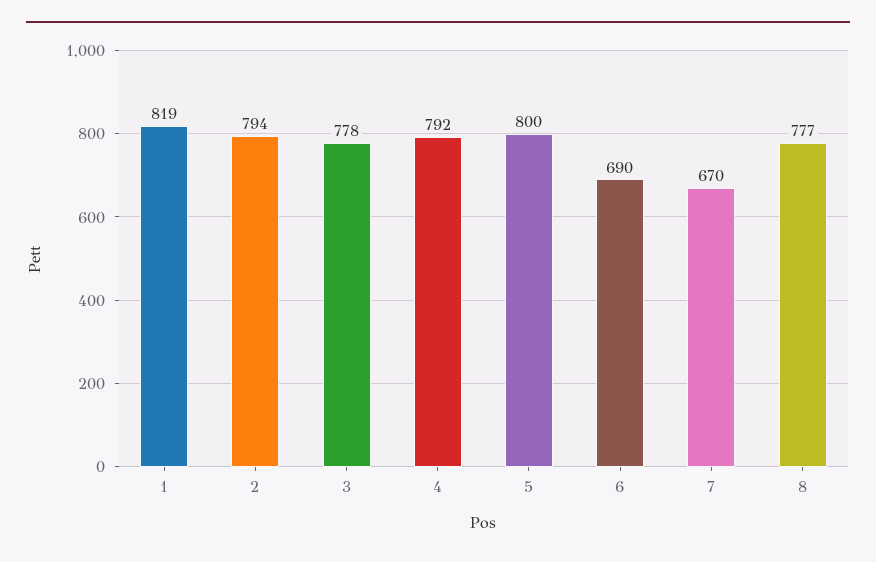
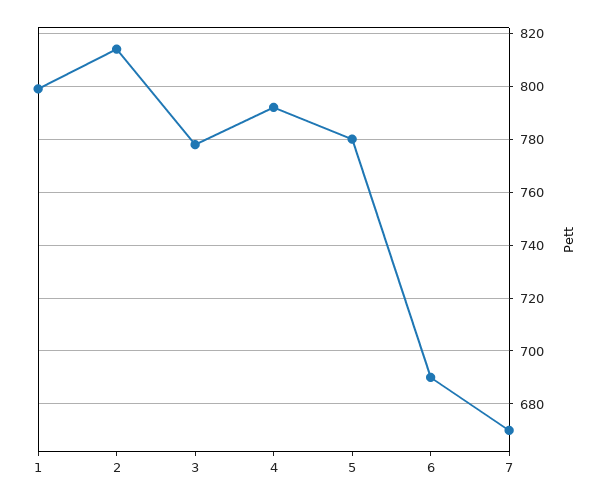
  {
-   "1": 819,
+   "1": 800,
-   "2": 794,
+   "2": 815,
    "3": 778,
    "4": 792,
-   "5": 800,
+   "5": 780,
    "6": 690,
-   "7": 670,
+   "7": 670
-   "8": 777
  }

